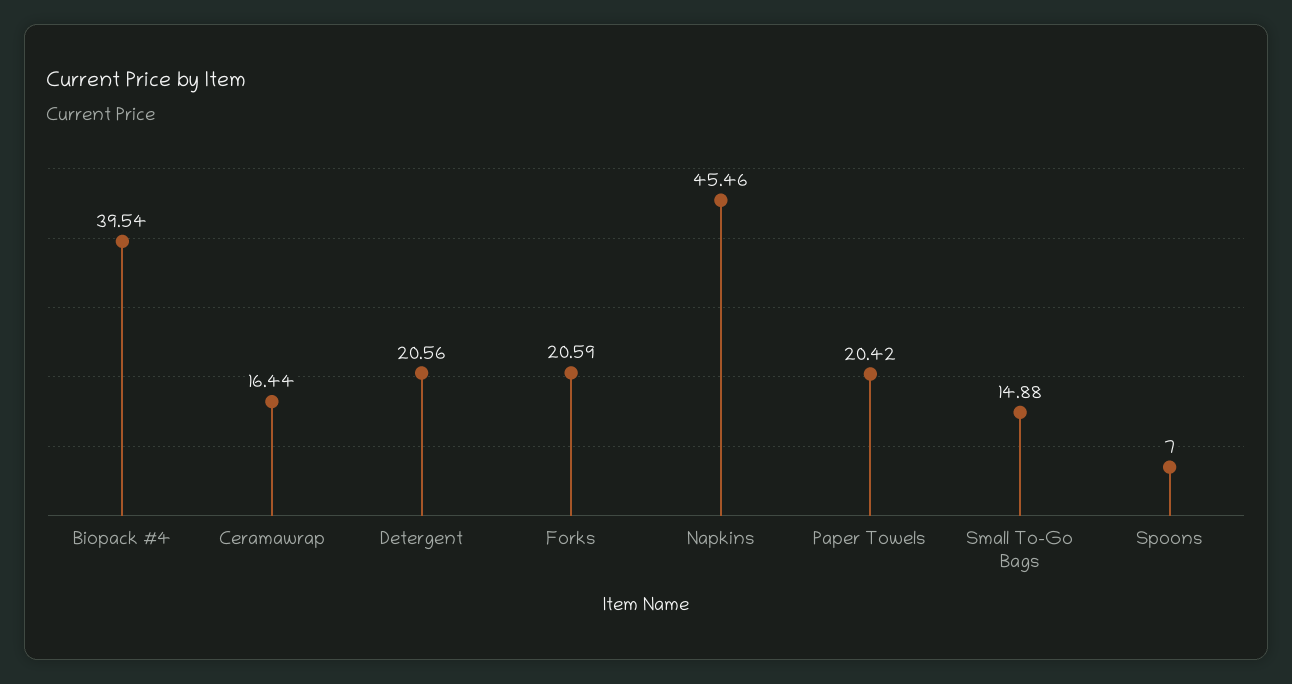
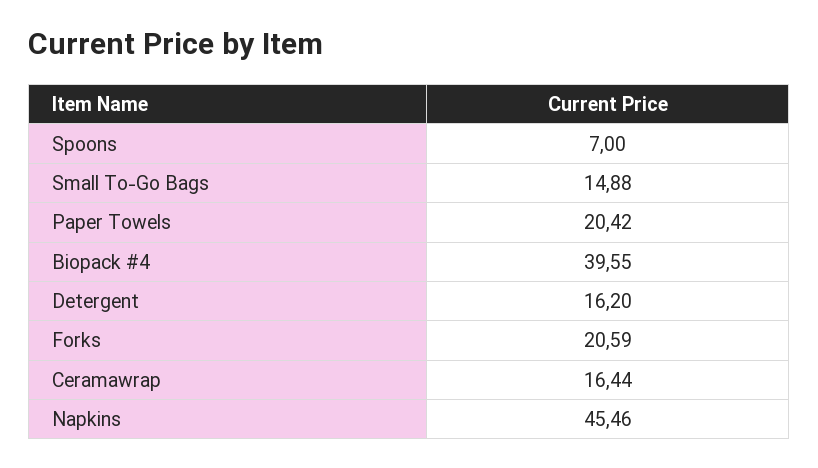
  {
-   "Biopack #4": 39.54,
+   "Biopack #4": 39.55,
    "Ceramawrap": 16.44,
-   "Detergent": 20.56,
+   "Detergent": 16.2,
    "Forks": 20.59,
    "Napkins": 45.46,
    "Paper Towels": 20.42,
    "Small To-Go Bags": 14.88,
    "Spoons": 7
  }

